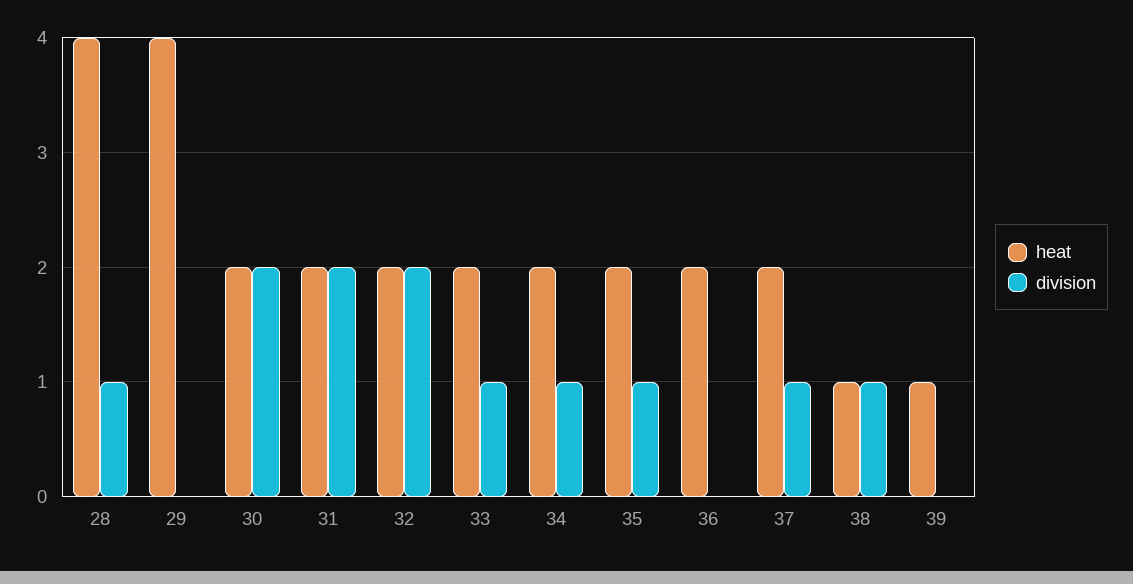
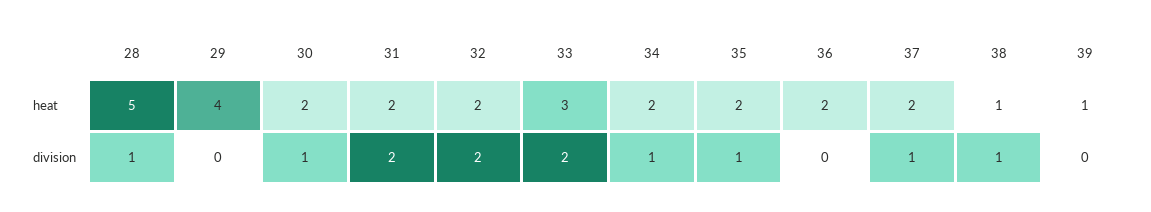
  {
    "heat": {
-     "28": 4,
+     "28": 5,
      "29": 4,
      "30": 2,
      "31": 2,
      "32": 2,
-     "33": 2,
+     "33": 3,
      "34": 2,
      "35": 2,
      "36": 2,
      "37": 2,
      "38": 1,
      "39": 1
    },
    "division": {
      "28": 1,
      "29": 0,
-     "30": 2,
+     "30": 1,
      "31": 2,
      "32": 2,
-     "33": 1,
+     "33": 2,
      "34": 1,
      "35": 1,
      "36": 0,
      "37": 1,
      "38": 1,
      "39": 0
    }
  }

